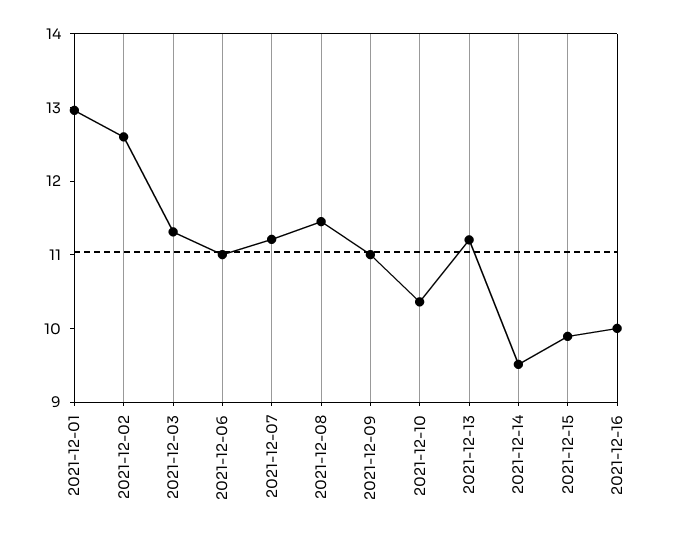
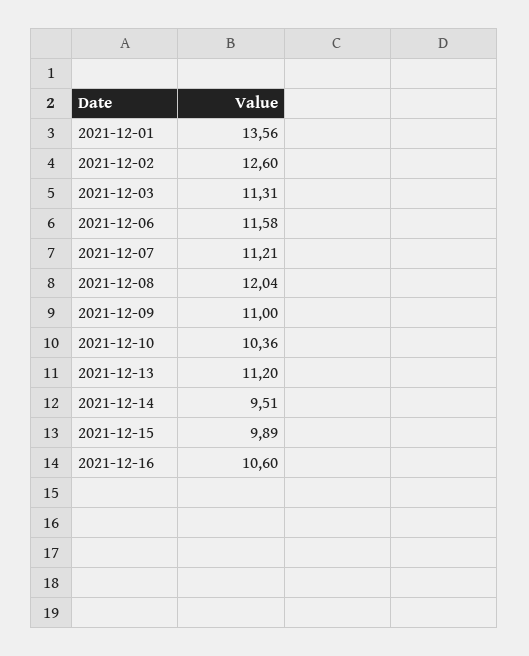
  {
-   "2021-12-01": 13,
+   "2021-12-01": 13.56,
    "2021-12-02": 12.6,
    "2021-12-03": 11.31,
-   "2021-12-06": 11,
+   "2021-12-06": 11.58,
    "2021-12-07": 11.21,
-   "2021-12-08": 11.4,
+   "2021-12-08": 12.04,
    "2021-12-09": 11,
    "2021-12-10": 10.36,
    "2021-12-13": 11.2,
    "2021-12-14": 9.51,
    "2021-12-15": 9.89,
-   "2021-12-16": 10
+   "2021-12-16": 10.6
  }

